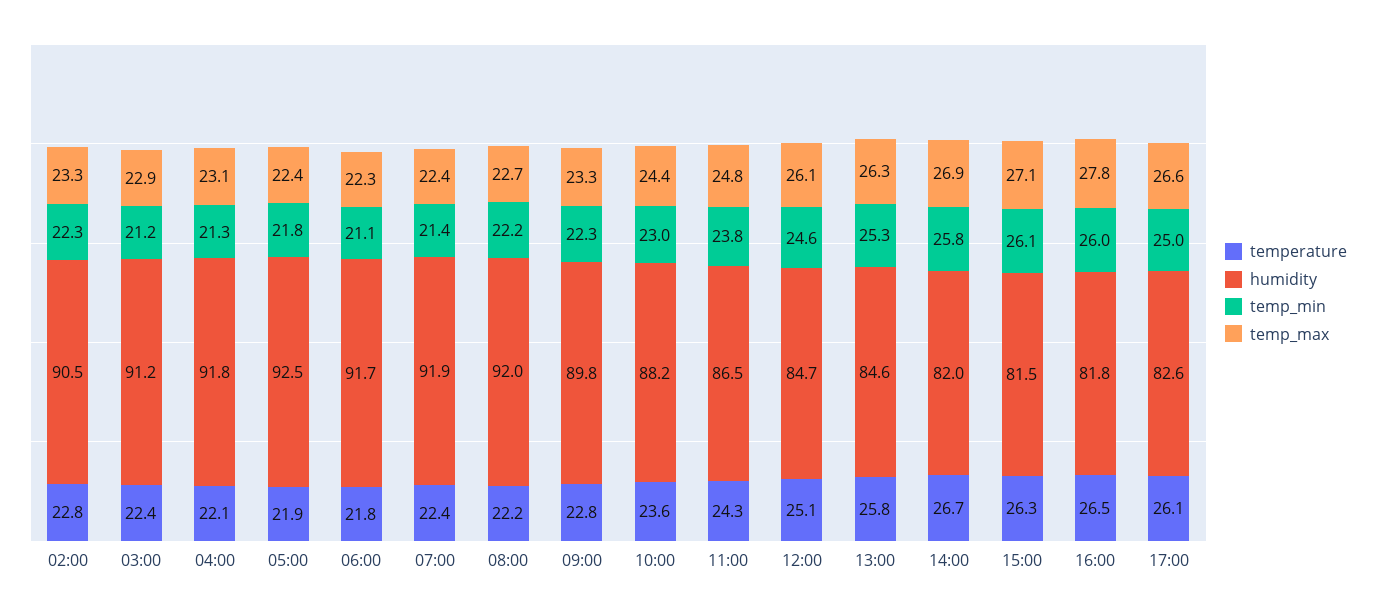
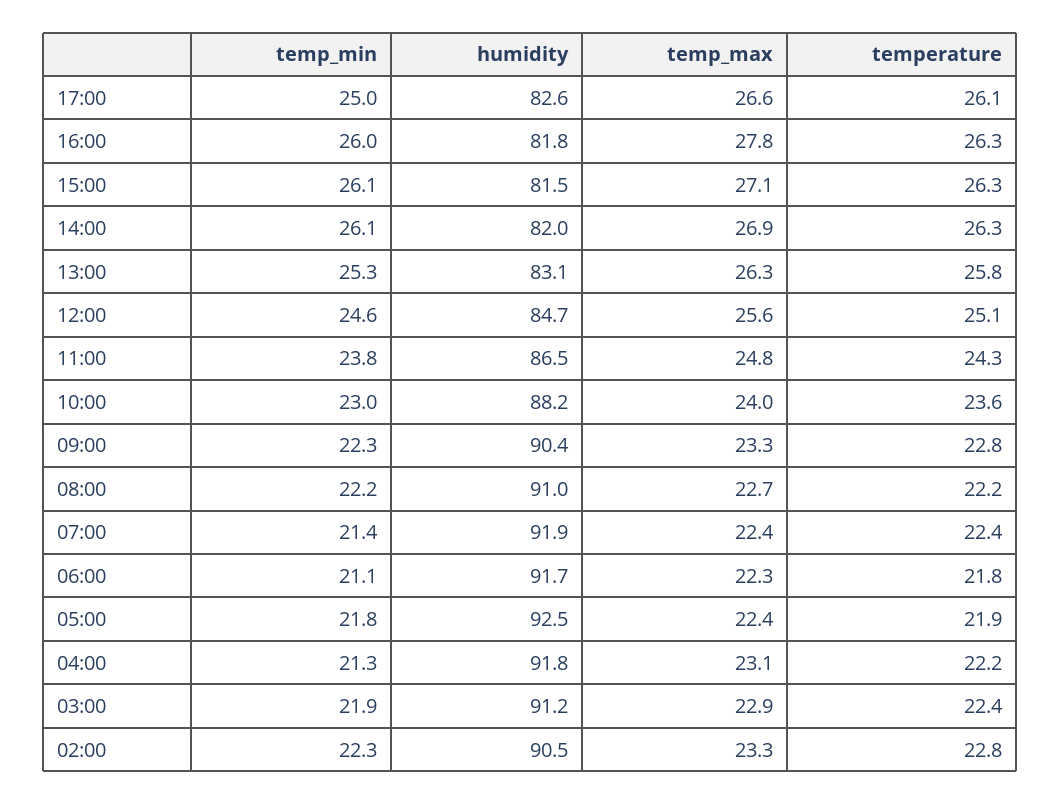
  {
    "temperature": {
      "02:00": 22.8,
      "03:00": 22.4,
-     "04:00": 22.1,
+     "04:00": 22.2,
      "05:00": 21.9,
      "06:00": 21.8,
      "07:00": 22.4,
      "08:00": 22.2,
      "09:00": 22.8,
      "10:00": 23.6,
      "11:00": 24.3,
      "12:00": 25.1,
      "13:00": 25.8,
-     "14:00": 26.7,
+     "14:00": 26.3,
      "15:00": 26.3,
-     "16:00": 26.5,
+     "16:00": 26.3,
      "17:00": 26.1
    },
    "humidity": {
      "02:00": 90.5,
      "03:00": 91.2,
      "04:00": 91.8,
      "05:00": 92.5,
      "06:00": 91.7,
      "07:00": 91.9,
-     "08:00": 92,
+     "08:00": 91,
-     "09:00": 89.8,
+     "09:00": 90.4,
      "10:00": 88.2,
      "11:00": 86.5,
      "12:00": 84.7,
-     "13:00": 84.6,
+     "13:00": 83.1,
      "14:00": 82,
      "15:00": 81.5,
      "16:00": 81.8,
      "17:00": 82.6
    },
    "temp_min": {
      "02:00": 22.3,
-     "03:00": 21.2,
+     "03:00": 21.9,
      "04:00": 21.3,
      "05:00": 21.8,
      "06:00": 21.1,
      "07:00": 21.4,
      "08:00": 22.2,
      "09:00": 22.3,
      "10:00": 23,
      "11:00": 23.8,
      "12:00": 24.6,
      "13:00": 25.3,
-     "14:00": 25.8,
+     "14:00": 26.1,
      "15:00": 26.1,
      "16:00": 26,
      "17:00": 25
    },
    "temp_max": {
      "02:00": 23.3,
      "03:00": 22.9,
      "04:00": 23.1,
      "05:00": 22.4,
      "06:00": 22.3,
      "07:00": 22.4,
      "08:00": 22.7,
      "09:00": 23.3,
-     "10:00": 24.4,
+     "10:00": 24,
      "11:00": 24.8,
-     "12:00": 26.1,
+     "12:00": 25.6,
      "13:00": 26.3,
      "14:00": 26.9,
      "15:00": 27.1,
      "16:00": 27.8,
      "17:00": 26.6
    }
  }

